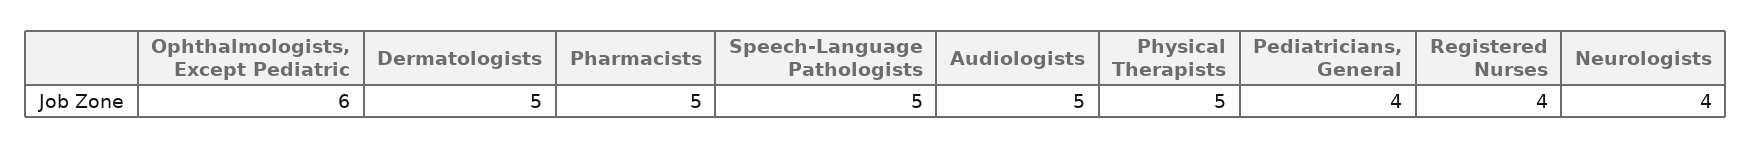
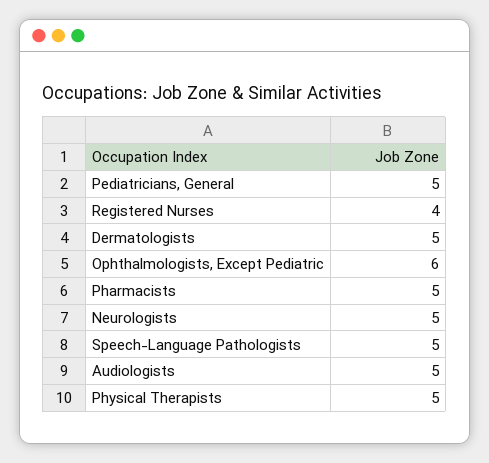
  {
    "Ophthalmologists, Except Pediatric": 6,
    "Dermatologists": 5,
    "Pharmacists": 5,
    "Speech-Language Pathologists": 5,
    "Audiologists": 5,
    "Physical Therapists": 5,
-   "Pediatricians, General": 4,
+   "Pediatricians, General": 5,
    "Registered Nurses": 4,
-   "Neurologists": 4
+   "Neurologists": 5
  }

